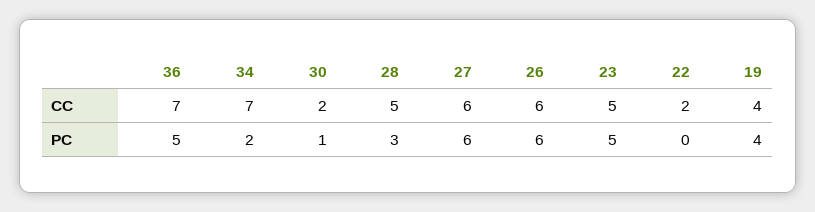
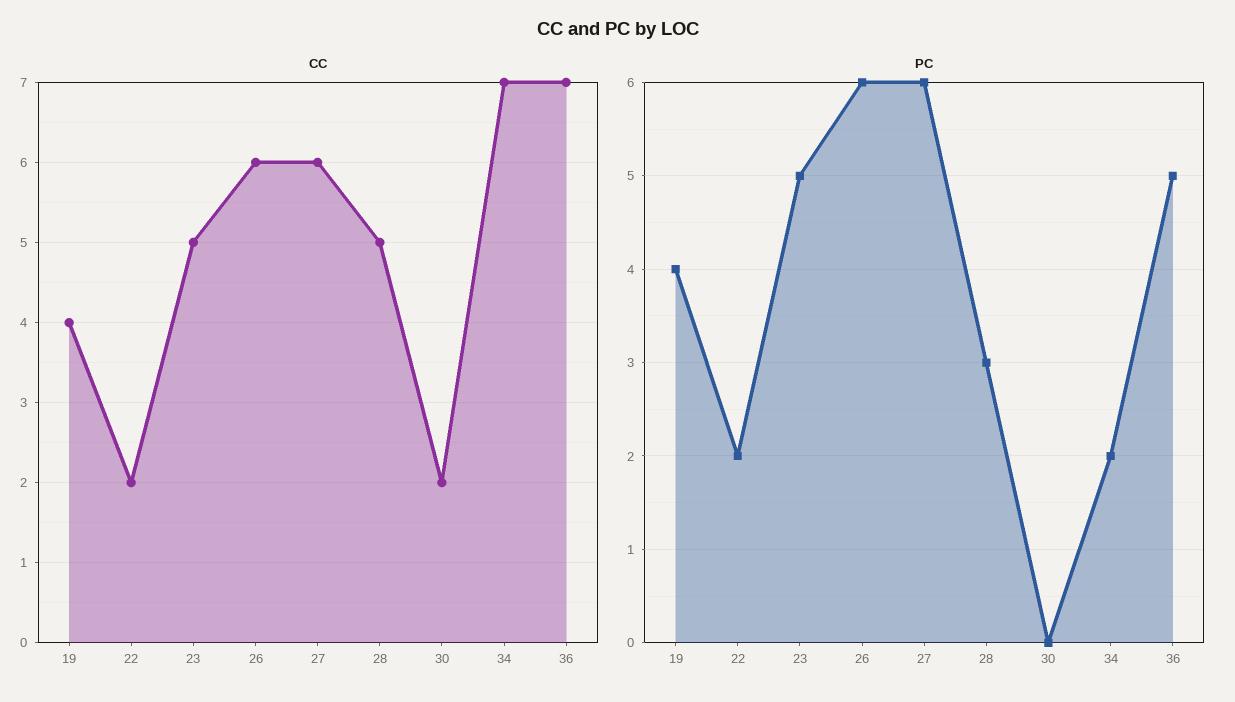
  {
    "CC": {
      "36": 7,
      "34": 7,
      "30": 2,
      "28": 5,
      "27": 6,
      "26": 6,
      "23": 5,
      "22": 2,
      "19": 4
    },
    "PC": {
      "36": 5,
      "34": 2,
-     "30": 1,
+     "30": 0,
      "28": 3,
      "27": 6,
      "26": 6,
      "23": 5,
-     "22": 0,
+     "22": 2,
      "19": 4
    }
  }

